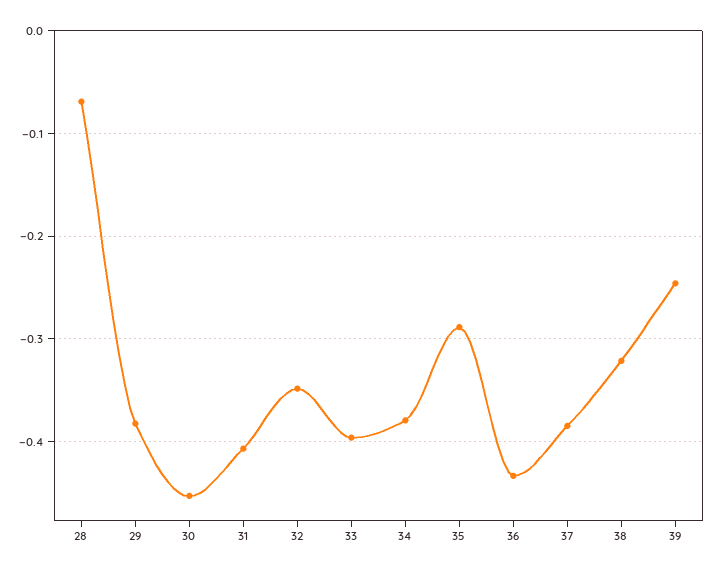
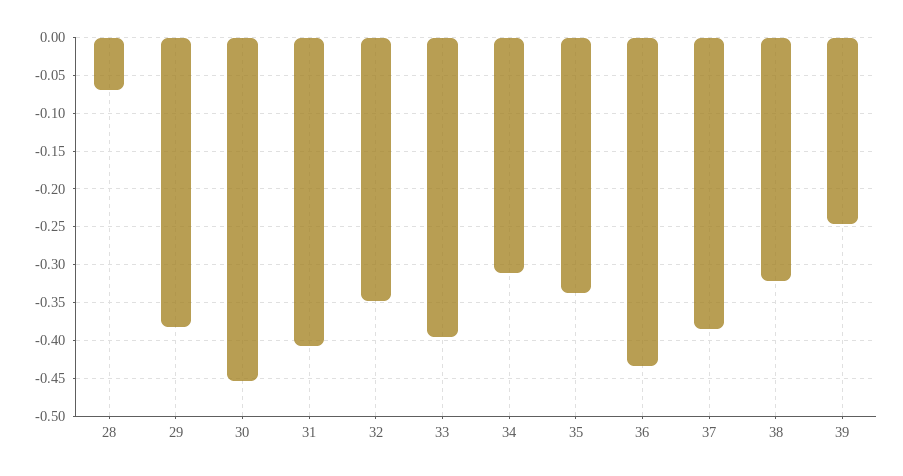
  {
    "28": -0.07,
    "29": -0.38,
    "30": -0.45,
    "31": -0.41,
    "32": -0.35,
    "33": -0.4,
-   "34": -0.38,
+   "34": -0.31,
-   "35": -0.29,
+   "35": -0.34,
    "36": -0.43,
    "37": -0.38,
    "38": -0.32,
    "39": -0.25
  }

